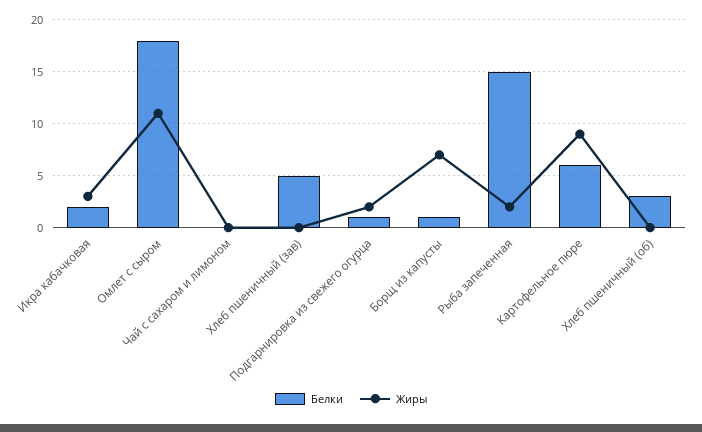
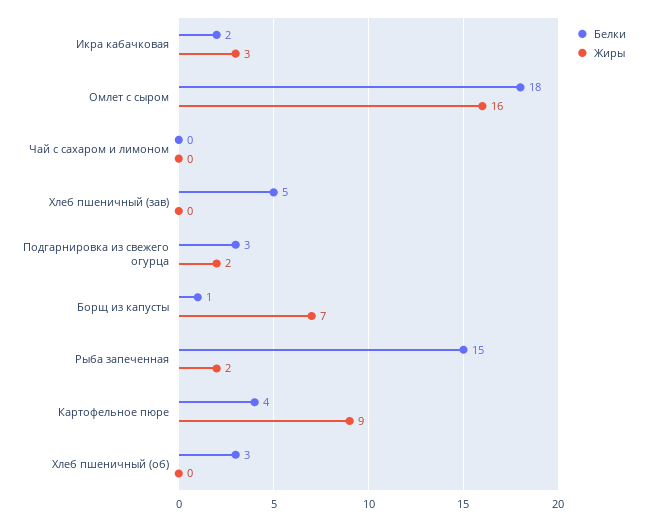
  {
    "Белки": {
      "Икра кабачковая": 2,
      "Омлет с сыром": 18,
      "Чай с сахаром и лимоном": 0,
      "Хлеб пшеничный (зав)": 5,
-     "Подгарнировка из свежего огурца": 1,
+     "Подгарнировка из свежего огурца": 3,
      "Борщ из капусты": 1,
      "Рыба запеченная": 15,
-     "Картофельное пюре": 6,
+     "Картофельное пюре": 4,
      "Хлеб пшеничный (об)": 3
    },
    "Жиры": {
      "Икра кабачковая": 3,
-     "Омлет с сыром": 11,
+     "Омлет с сыром": 16,
      "Чай с сахаром и лимоном": 0,
      "Хлеб пшеничный (зав)": 0,
      "Подгарнировка из свежего огурца": 2,
      "Борщ из капусты": 7,
      "Рыба запеченная": 2,
      "Картофельное пюре": 9,
      "Хлеб пшеничный (об)": 0
    }
  }

